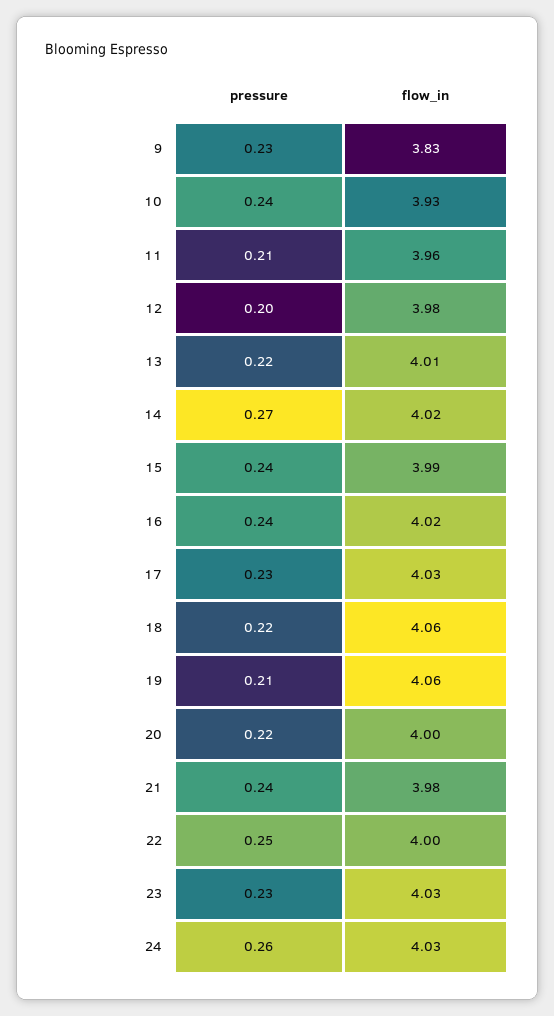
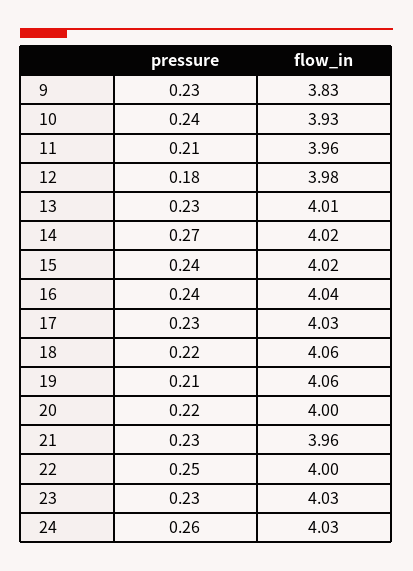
  {
    "pressure": {
      "9": 0.23,
      "10": 0.24,
      "11": 0.21,
-     "12": 0.2,
+     "12": 0.18,
-     "13": 0.22,
+     "13": 0.23,
      "14": 0.27,
      "15": 0.24,
      "16": 0.24,
      "17": 0.23,
      "18": 0.22,
      "19": 0.21,
      "20": 0.22,
-     "21": 0.24,
+     "21": 0.23,
      "22": 0.25,
      "23": 0.23,
      "24": 0.26
    },
    "flow_in": {
      "9": 3.83,
      "10": 3.93,
      "11": 3.96,
      "12": 3.98,
      "13": 4.01,
      "14": 4.02,
-     "15": 3.99,
+     "15": 4.02,
-     "16": 4.02,
+     "16": 4.04,
      "17": 4.03,
      "18": 4.06,
      "19": 4.06,
      "20": 4,
-     "21": 3.98,
+     "21": 3.96,
      "22": 4,
      "23": 4.03,
      "24": 4.03
    }
  }

